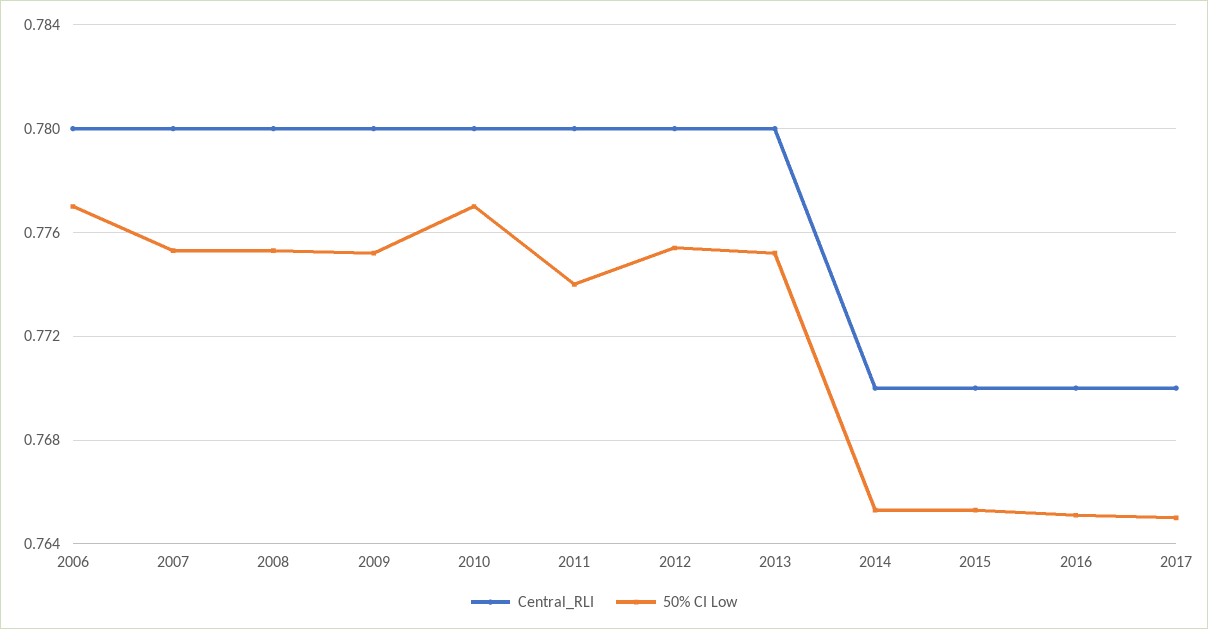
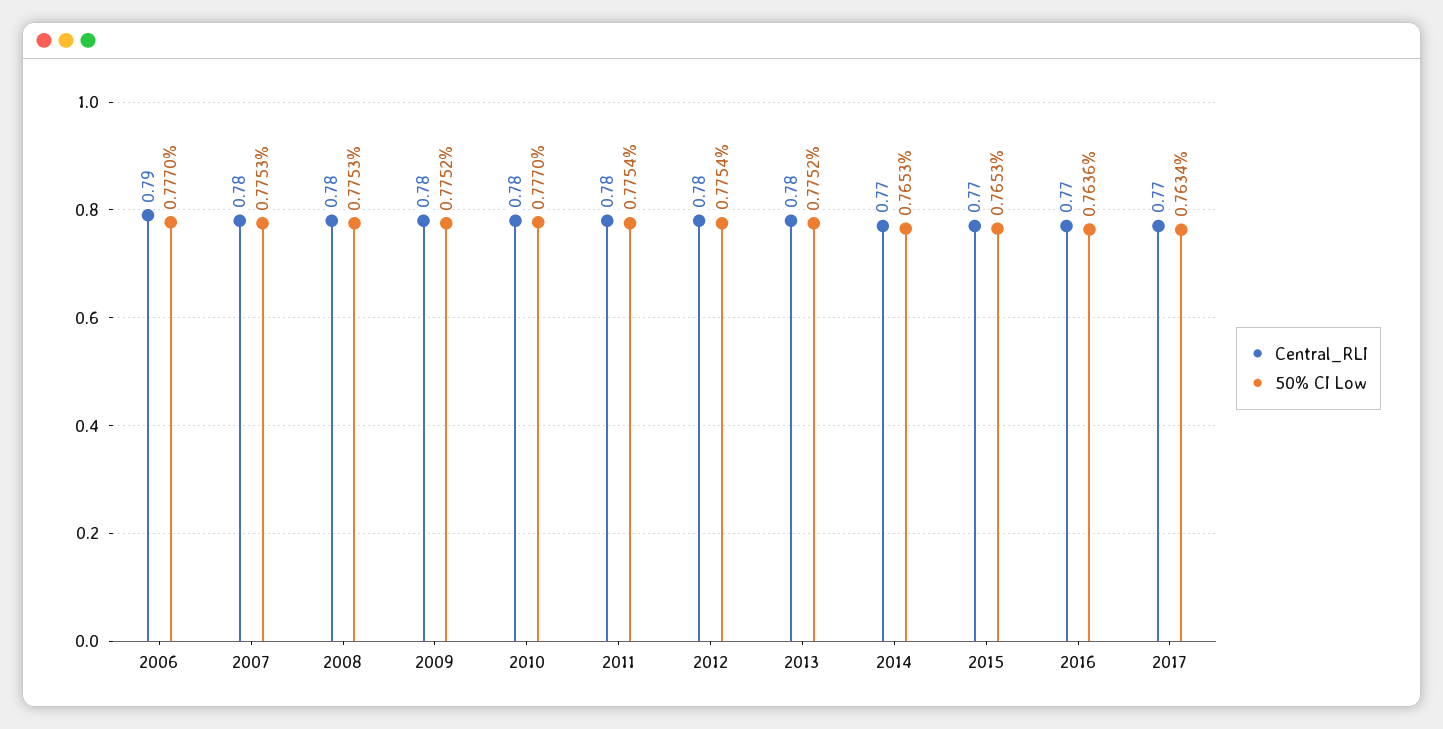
  {
    "Central_RLI": {
-     "2006": 0.78,
+     "2006": 0.79,
      "2007": 0.78,
      "2008": 0.78,
      "2009": 0.78,
      "2010": 0.78,
      "2011": 0.78,
      "2012": 0.78,
      "2013": 0.78,
      "2014": 0.77,
      "2015": 0.77,
      "2016": 0.77,
      "2017": 0.77
    },
    "50% CI Low": {
      "2006": 0.777,
      "2007": 0.7753,
      "2008": 0.7753,
      "2009": 0.7752,
      "2010": 0.777,
-     "2011": 0.774,
+     "2011": 0.7754,
      "2012": 0.7754,
      "2013": 0.7752,
      "2014": 0.7653,
      "2015": 0.7653,
-     "2016": 0.765,
+     "2016": 0.7636,
-     "2017": 0.765
+     "2017": 0.7634
    }
  }

